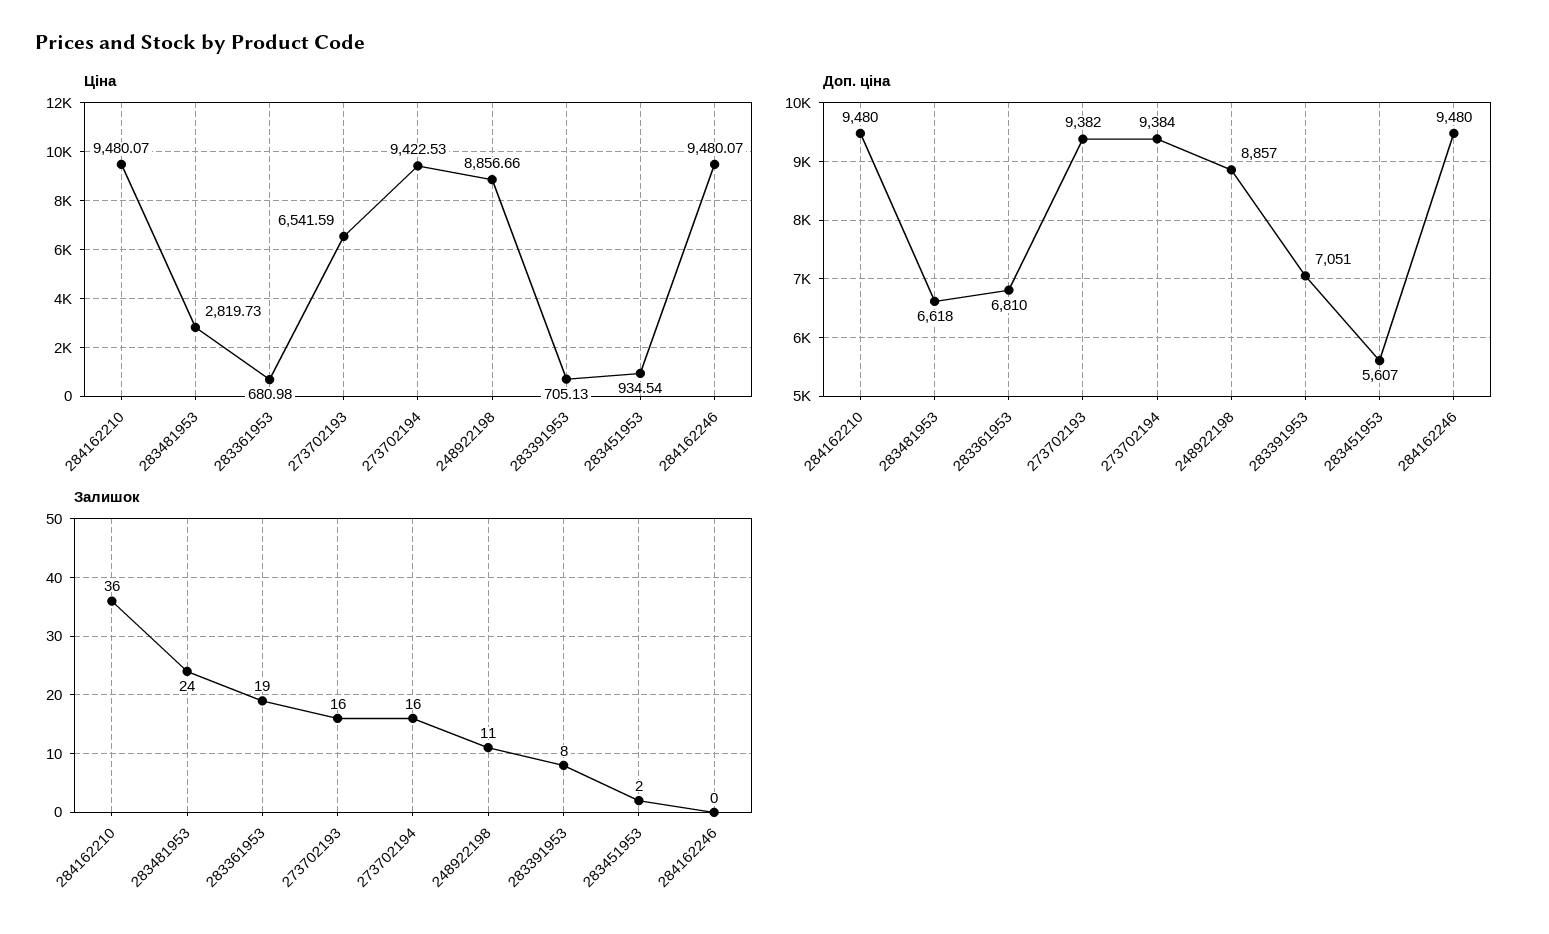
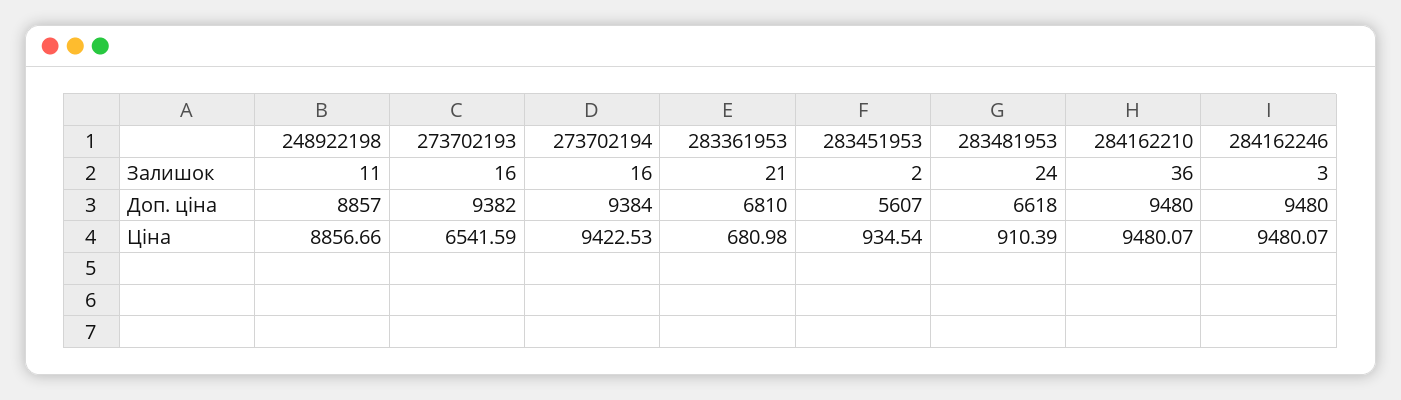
  {
    "Ціна": {
      "284162210": 9480.07,
-     "283481953": 2819.73,
+     "283481953": 910.39,
      "283361953": 680.98,
      "273702193": 6541.59,
      "273702194": 9422.53,
      "248922198": 8856.66,
-     "283391953": 705.13,
      "283451953": 934.54,
      "284162246": 9480.07
    },
    "Доп. ціна": {
      "284162210": 9480,
      "283481953": 6618,
      "283361953": 6810,
      "273702193": 9382,
      "273702194": 9384,
      "248922198": 8857,
-     "283391953": 7051,
      "283451953": 5607,
      "284162246": 9480
    },
    "Залишок": {
      "284162210": 36,
      "283481953": 24,
-     "283361953": 19,
+     "283361953": 21,
      "273702193": 16,
      "273702194": 16,
      "248922198": 11,
-     "283391953": 8,
      "283451953": 2,
-     "284162246": 0
+     "284162246": 3
    }
  }

